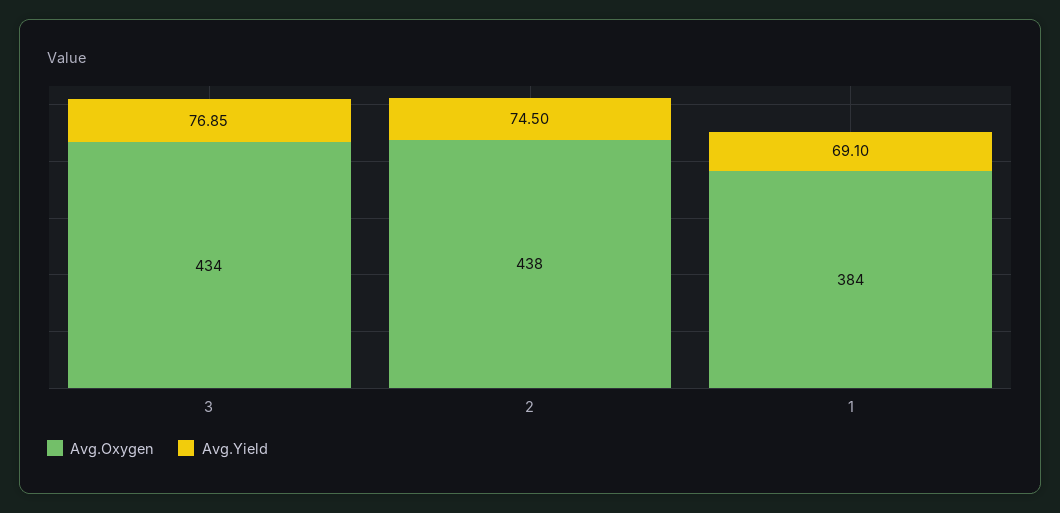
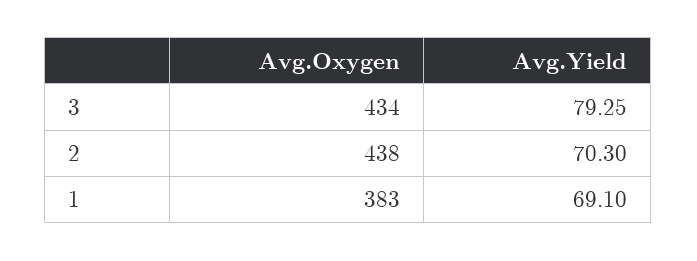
  {
    "Avg.Oxygen": {
      "3": 434,
      "2": 438,
-     "1": 384
+     "1": 383
    },
    "Avg.Yield": {
-     "3": 76.85,
+     "3": 79.25,
-     "2": 74.5,
+     "2": 70.3,
      "1": 69.1
    }
  }

